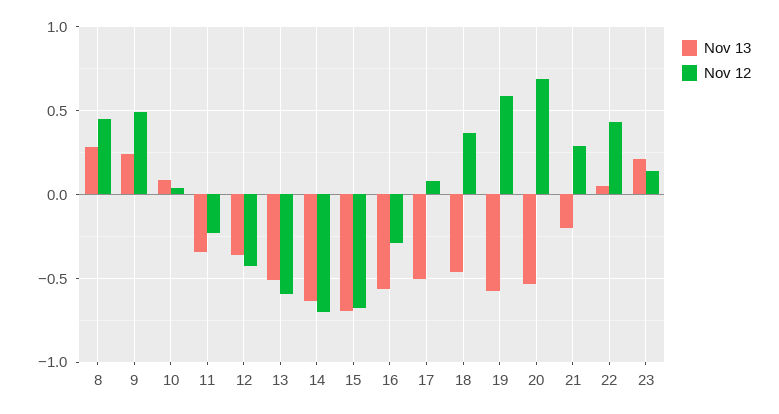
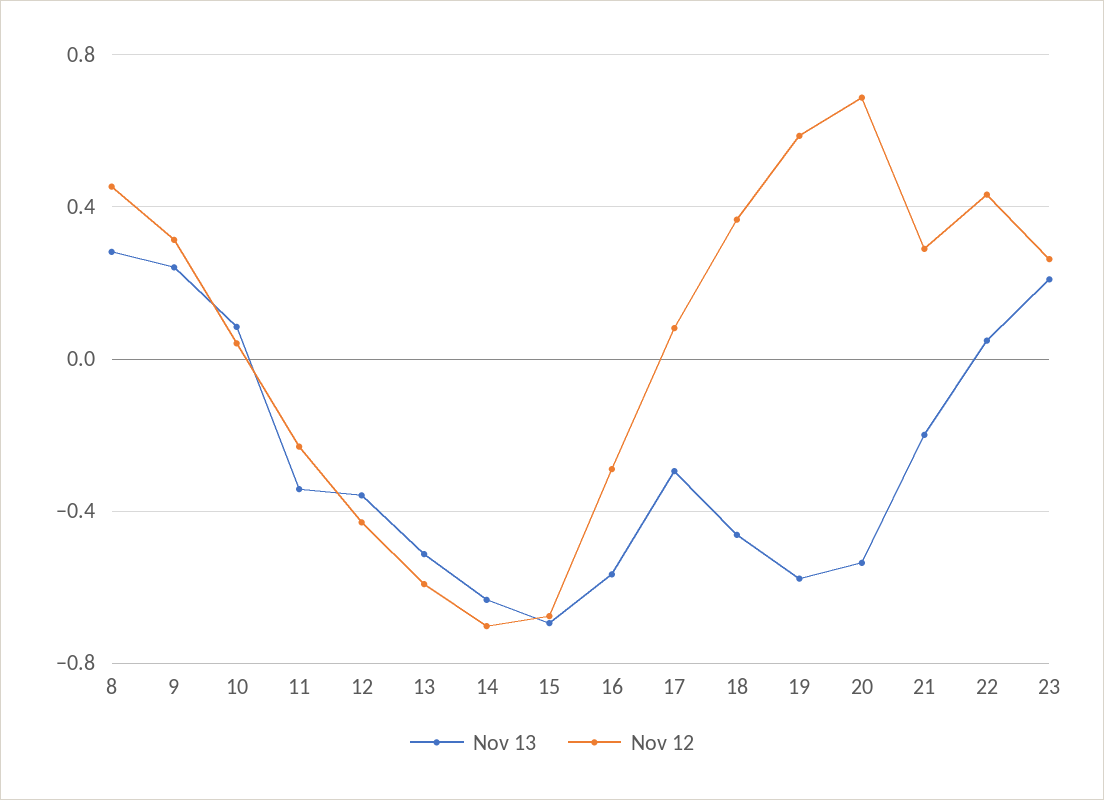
  {
    "Nov 13": {
      "8": 0.3,
      "9": 0.25,
      "10": 0.1,
      "11": -0.35,
      "12": -0.35,
      "13": -0.5,
      "14": -0.65,
      "15": -0.7,
      "16": -0.55,
-     "17": -0.5,
+     "17": -0.3,
      "18": -0.45,
      "19": -0.6,
      "20": -0.55,
      "21": -0.2,
      "22": 0.05,
      "23": 0.2
    },
    "Nov 12": {
      "8": 0.45,
-     "9": 0.5,
+     "9": 0.3,
      "10": 0.05,
      "11": -0.25,
      "12": -0.45,
      "13": -0.6,
      "14": -0.7,
      "15": -0.7,
      "16": -0.3,
      "17": 0.1,
      "18": 0.35,
      "19": 0.6,
      "20": 0.7,
      "21": 0.3,
      "22": 0.45,
-     "23": 0.15
+     "23": 0.25
    }
  }

